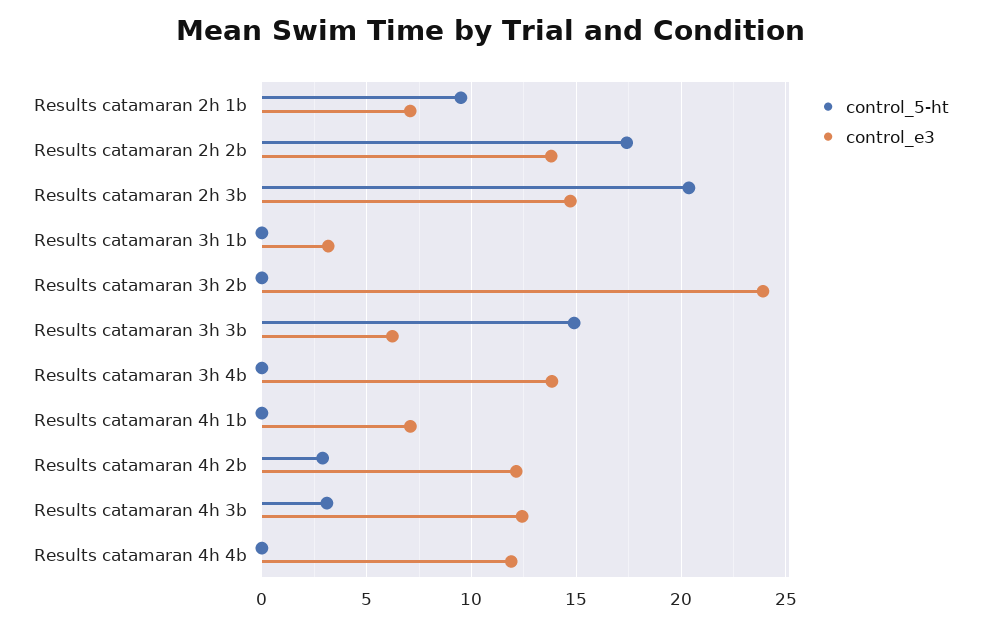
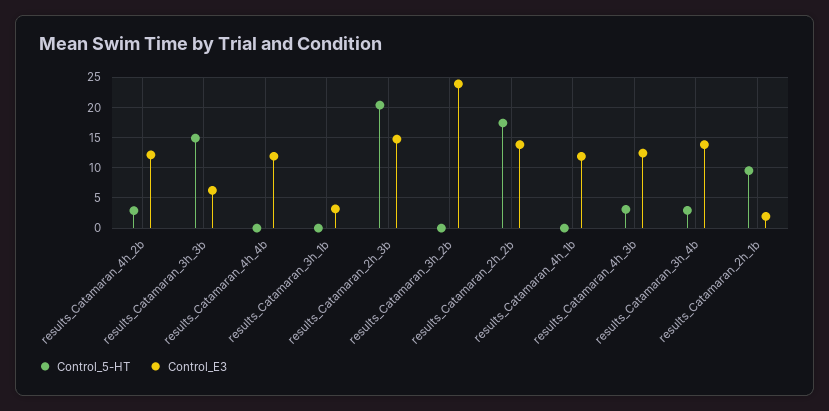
  {
    "control_5-ht": {
      "Results catamaran 2h 1b": 9.5,
      "Results catamaran 2h 2b": 17.5,
      "Results catamaran 2h 3b": 20.5,
      "Results catamaran 3h 1b": 0,
      "Results catamaran 3h 2b": 0,
      "Results catamaran 3h 3b": 15,
-     "Results catamaran 3h 4b": 0,
+     "Results catamaran 3h 4b": 3,
      "Results catamaran 4h 1b": 0,
      "Results catamaran 4h 2b": 3,
      "Results catamaran 4h 3b": 3,
      "Results catamaran 4h 4b": 0
    },
    "control_e3": {
-     "Results catamaran 2h 1b": 7,
+     "Results catamaran 2h 1b": 2,
      "Results catamaran 2h 2b": 14,
      "Results catamaran 2h 3b": 14.5,
      "Results catamaran 3h 1b": 3,
      "Results catamaran 3h 2b": 24,
      "Results catamaran 3h 3b": 6,
      "Results catamaran 3h 4b": 14,
-     "Results catamaran 4h 1b": 7,
+     "Results catamaran 4h 1b": 12,
      "Results catamaran 4h 2b": 12,
      "Results catamaran 4h 3b": 12.5,
      "Results catamaran 4h 4b": 12
    }
  }

